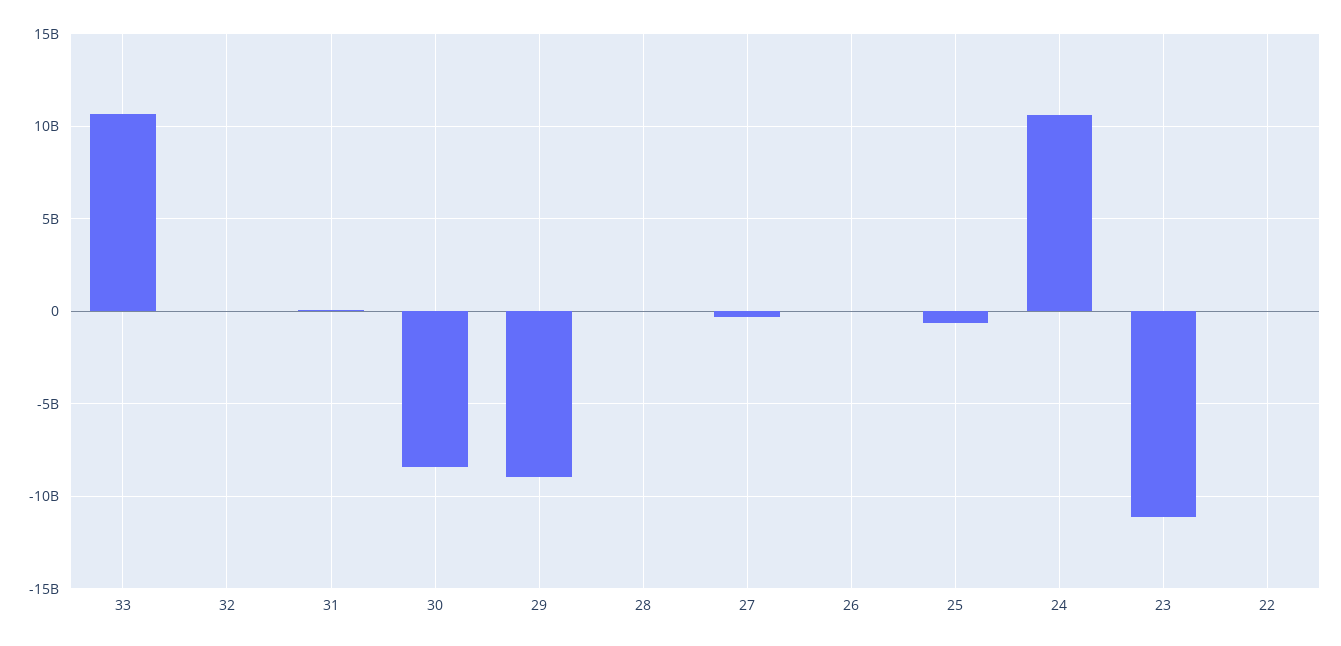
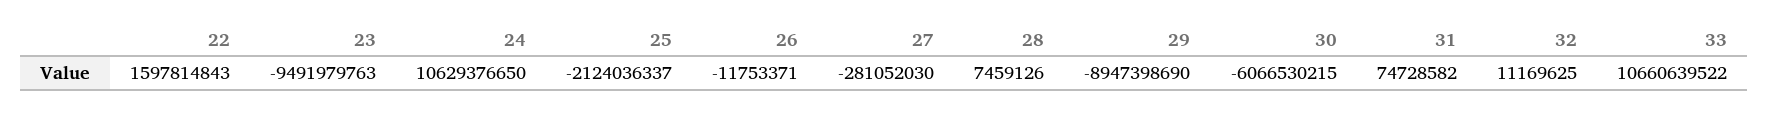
  {
    "33": 10660639522,
    "32": 11169625,
    "31": 74728582,
-   "30": -8500000000,
+   "30": -6066530215,
    "29": -8947398690,
    "28": 7459126,
    "27": -281052030,
    "26": -11753371,
-   "25": -500000000,
+   "25": -2124036337,
    "24": 10629376650,
-   "23": -11000000000,
+   "23": -9491979763,
-   "22": 0
+   "22": 1597814843
  }

